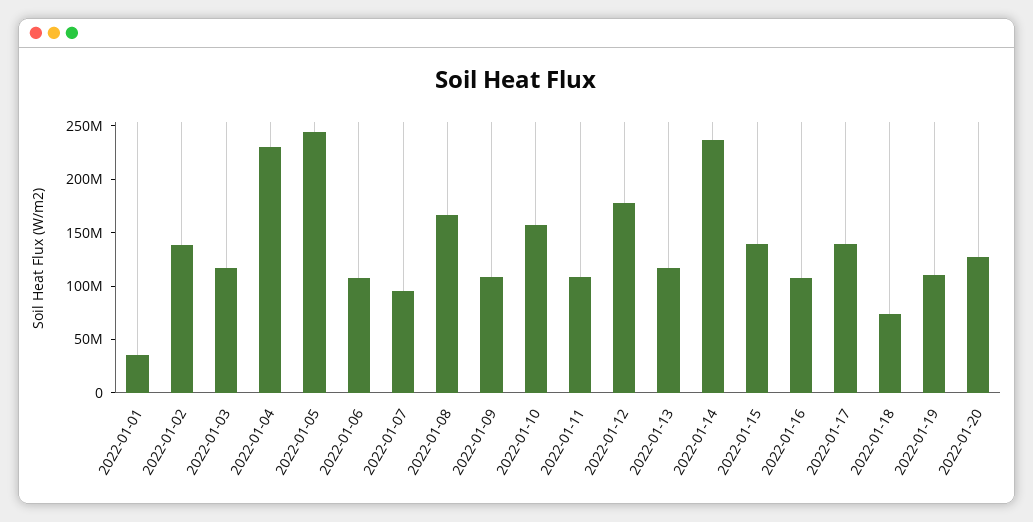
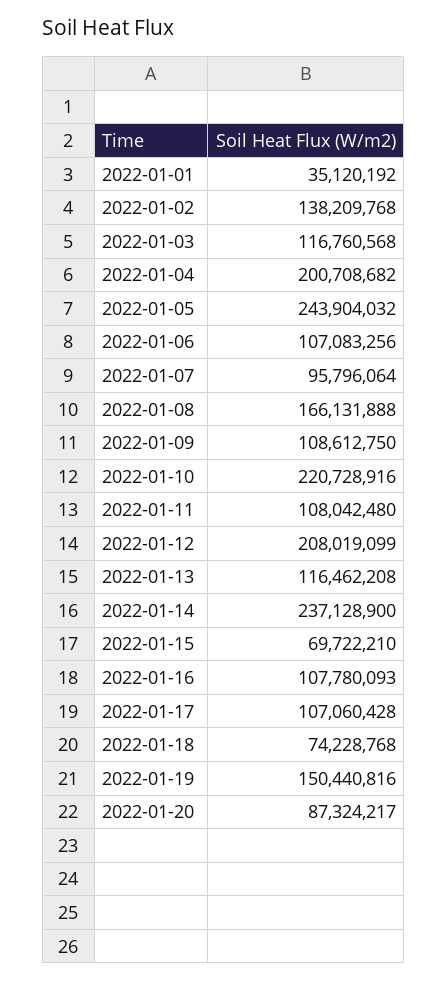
  {
    "2022-01-01": 35120192,
    "2022-01-02": 138209768,
    "2022-01-03": 116760568,
-   "2022-01-04": 230000000,
+   "2022-01-04": 200708682,
    "2022-01-05": 243904032,
    "2022-01-06": 107083256,
    "2022-01-07": 95796064,
    "2022-01-08": 166131888,
    "2022-01-09": 108612750,
-   "2022-01-10": 160000000,
+   "2022-01-10": 220728916,
    "2022-01-11": 108042480,
-   "2022-01-12": 180000000,
+   "2022-01-12": 208019099,
    "2022-01-13": 116462208,
    "2022-01-14": 237128900,
-   "2022-01-15": 140000000,
+   "2022-01-15": 69722210,
    "2022-01-16": 107780093,
-   "2022-01-17": 140000000,
+   "2022-01-17": 107060428,
    "2022-01-18": 74228768,
-   "2022-01-19": 110000000,
+   "2022-01-19": 150440816,
-   "2022-01-20": 130000000
+   "2022-01-20": 87324217
  }

